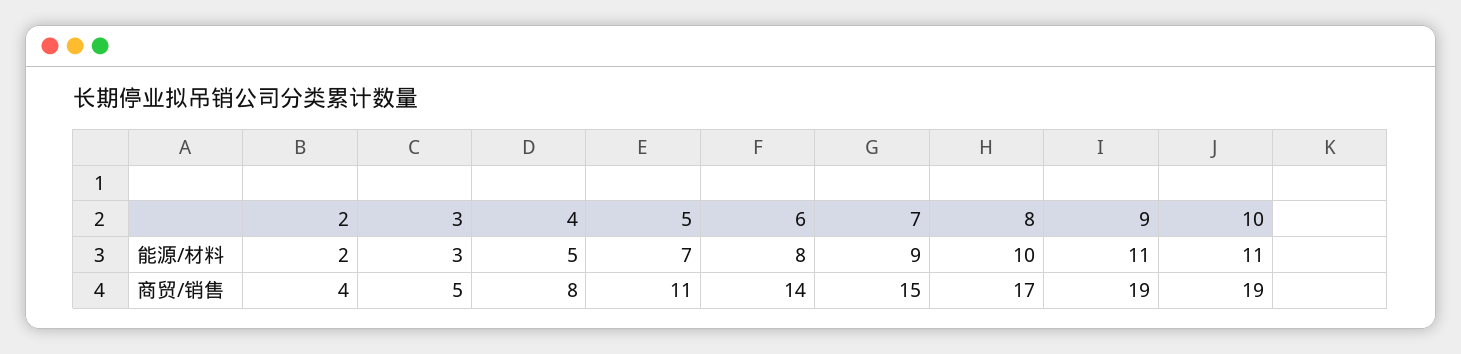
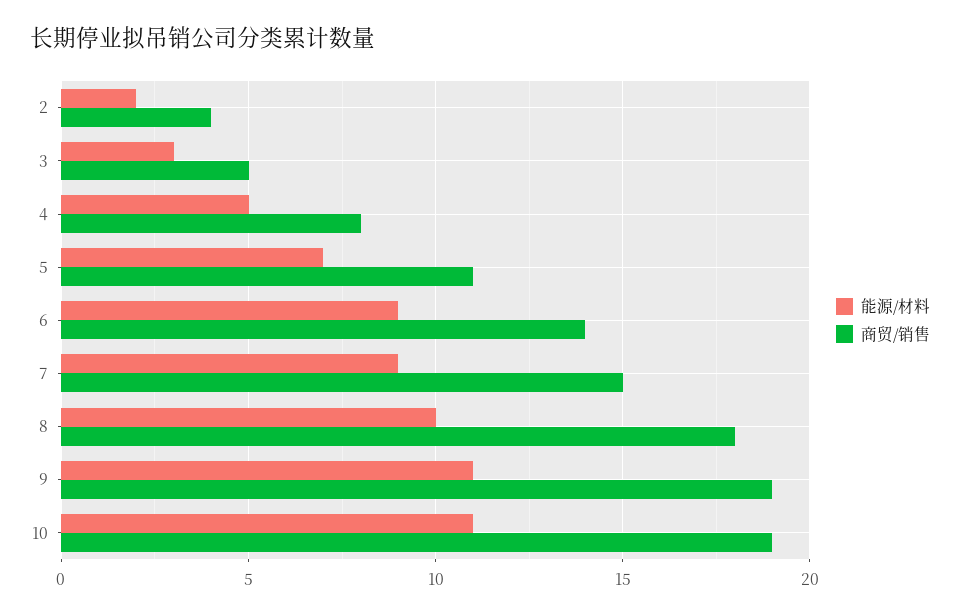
  {
    "能源/材料": {
      "2": 2,
      "3": 3,
      "4": 5,
      "5": 7,
-     "6": 8,
+     "6": 9,
      "7": 9,
      "8": 10,
      "9": 11,
      "10": 11
    },
    "商贸/销售": {
      "2": 4,
      "3": 5,
      "4": 8,
      "5": 11,
      "6": 14,
      "7": 15,
-     "8": 17,
+     "8": 18,
      "9": 19,
      "10": 19
    }
  }

